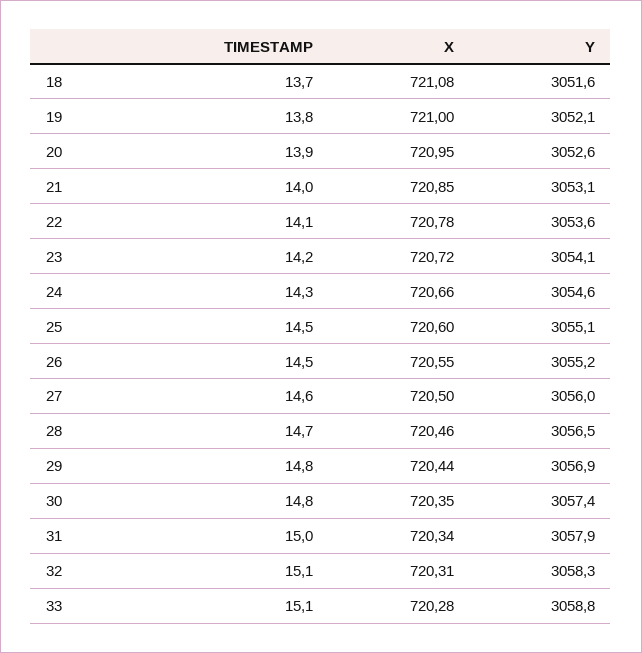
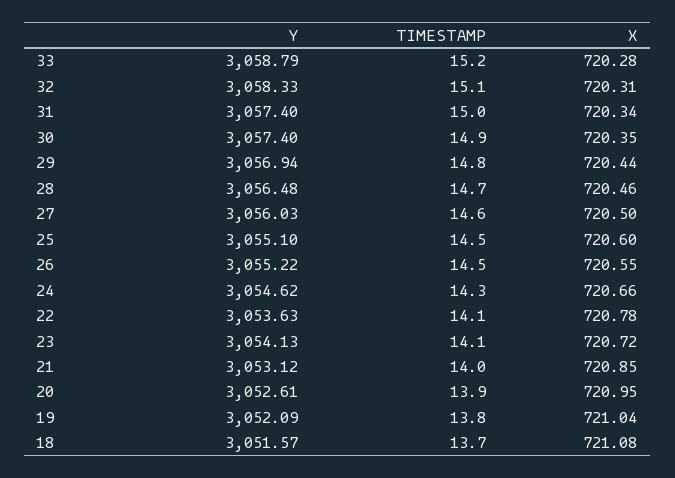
  {
    "TIMESTAMP": {
      "18": 13.7,
      "19": 13.8,
      "20": 13.9,
      "21": 14,
      "22": 14.1,
-     "23": 14.2,
+     "23": 14.1,
      "24": 14.3,
      "25": 14.5,
      "26": 14.5,
      "27": 14.6,
      "28": 14.7,
      "29": 14.8,
-     "30": 14.8,
+     "30": 14.9,
      "31": 15,
      "32": 15.1,
-     "33": 15.1
+     "33": 15.2
    },
    "X": {
      "18": 721.08,
-     "19": 721,
+     "19": 721.04,
      "20": 720.95,
      "21": 720.85,
      "22": 720.78,
      "23": 720.72,
      "24": 720.66,
      "25": 720.6,
      "26": 720.55,
      "27": 720.5,
      "28": 720.46,
      "29": 720.44,
      "30": 720.35,
      "31": 720.34,
      "32": 720.31,
      "33": 720.28
    },
    "Y": {
      "18": 3051.57,
      "19": 3052.09,
      "20": 3052.61,
      "21": 3053.12,
      "22": 3053.63,
      "23": 3054.13,
      "24": 3054.62,
      "25": 3055.1,
      "26": 3055.22,
      "27": 3056.03,
      "28": 3056.48,
      "29": 3056.94,
      "30": 3057.4,
-     "31": 3057.9,
+     "31": 3057.4,
      "32": 3058.33,
      "33": 3058.79
    }
  }

